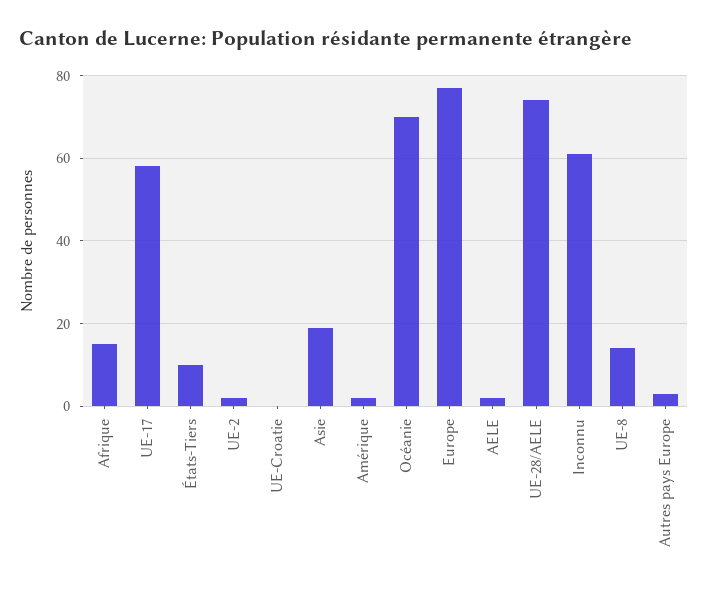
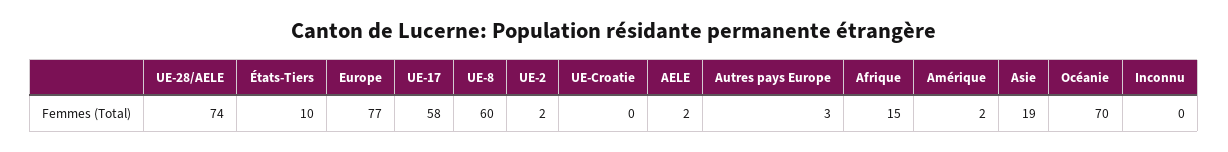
  {
    "Afrique": 15,
    "UE-17": 58,
    "États-Tiers": 10,
    "UE-2": 2,
    "UE-Croatie": 0,
    "Asie": 19,
    "Amérique": 2,
    "Océanie": 70,
    "Europe": 77,
    "AELE": 2,
    "UE-28/AELE": 74,
-   "Inconnu": 60,
+   "Inconnu": 0,
-   "UE-8": 15,
+   "UE-8": 60,
    "Autres pays Europe": 3
  }

